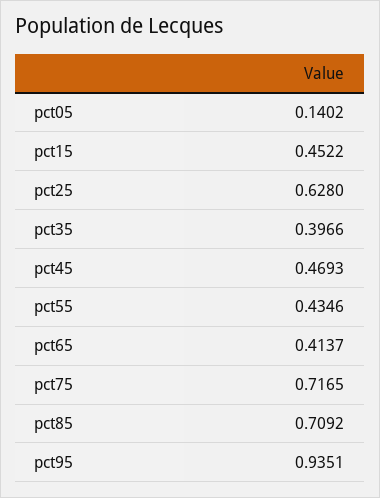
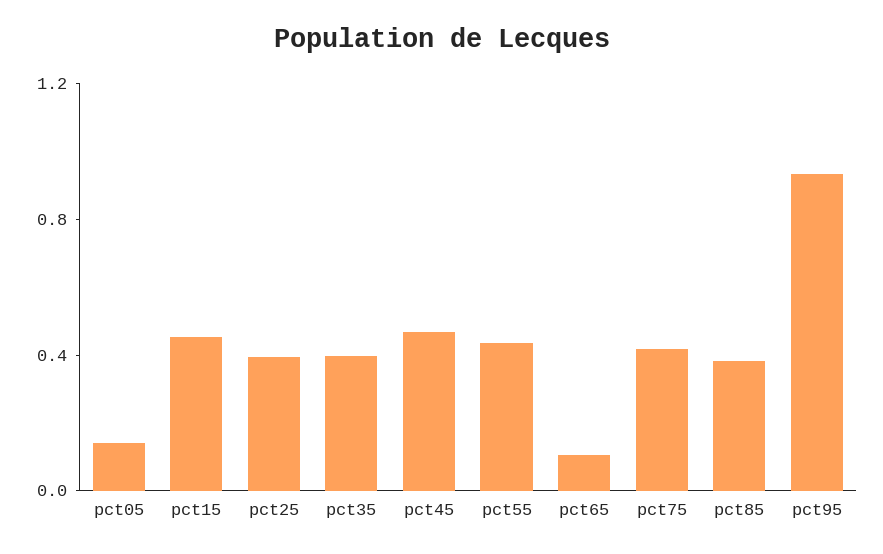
  {
    "pct05": 0.1402,
    "pct15": 0.4522,
-   "pct25": 0.628,
+   "pct25": 0.4,
    "pct35": 0.3966,
    "pct45": 0.4693,
    "pct55": 0.4346,
-   "pct65": 0.4137,
+   "pct65": 0.1,
-   "pct75": 0.7165,
+   "pct75": 0.4,
-   "pct85": 0.7092,
+   "pct85": 0.4,
    "pct95": 0.9351
  }

